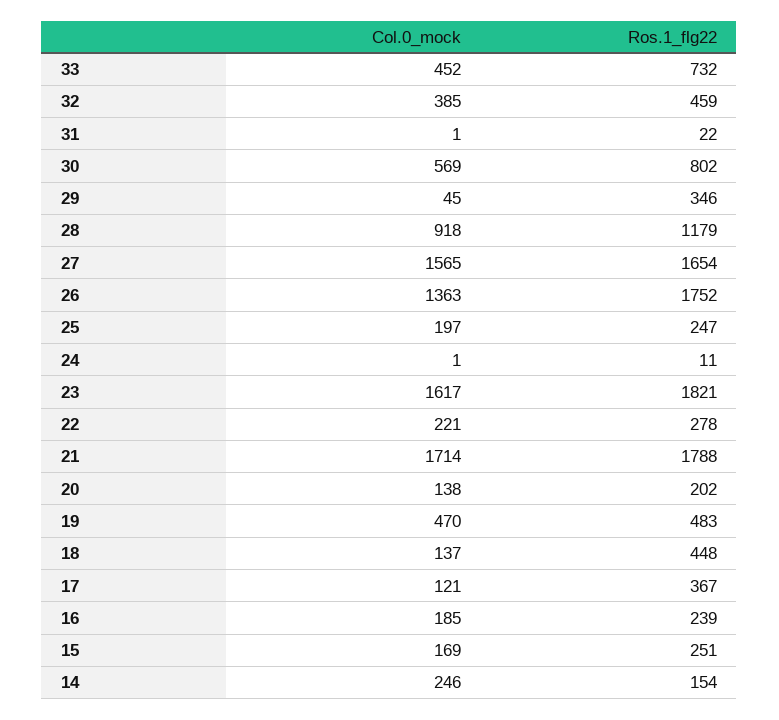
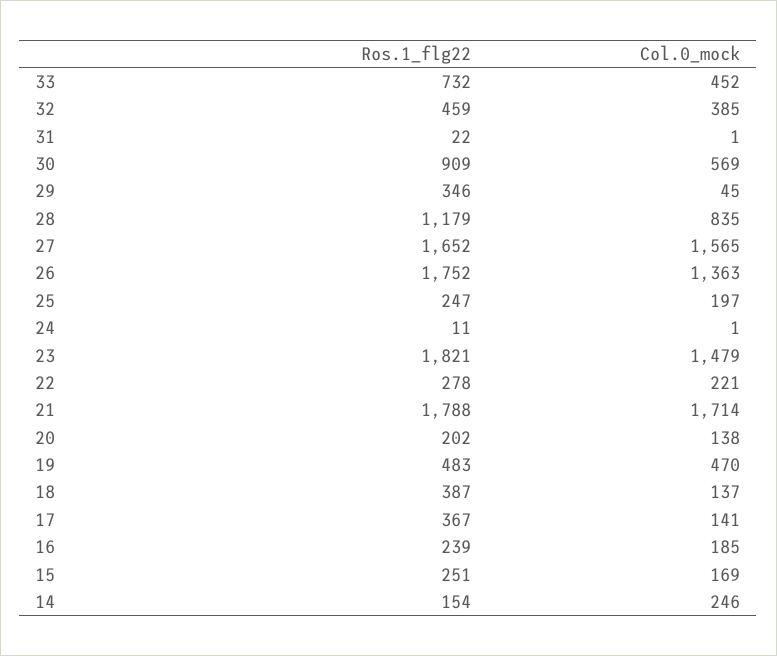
  {
    "Col.0_mock": {
      "33": 452,
      "32": 385,
      "31": 1,
      "30": 569,
      "29": 45,
-     "28": 918,
+     "28": 835,
      "27": 1565,
      "26": 1363,
      "25": 197,
      "24": 1,
-     "23": 1617,
+     "23": 1479,
      "22": 221,
      "21": 1714,
      "20": 138,
      "19": 470,
      "18": 137,
-     "17": 121,
+     "17": 141,
      "16": 185,
      "15": 169,
      "14": 246
    },
    "Ros.1_flg22": {
      "33": 732,
      "32": 459,
      "31": 22,
-     "30": 802,
+     "30": 909,
      "29": 346,
      "28": 1179,
-     "27": 1654,
+     "27": 1652,
      "26": 1752,
      "25": 247,
      "24": 11,
      "23": 1821,
      "22": 278,
      "21": 1788,
      "20": 202,
      "19": 483,
-     "18": 448,
+     "18": 387,
      "17": 367,
      "16": 239,
      "15": 251,
      "14": 154
    }
  }

